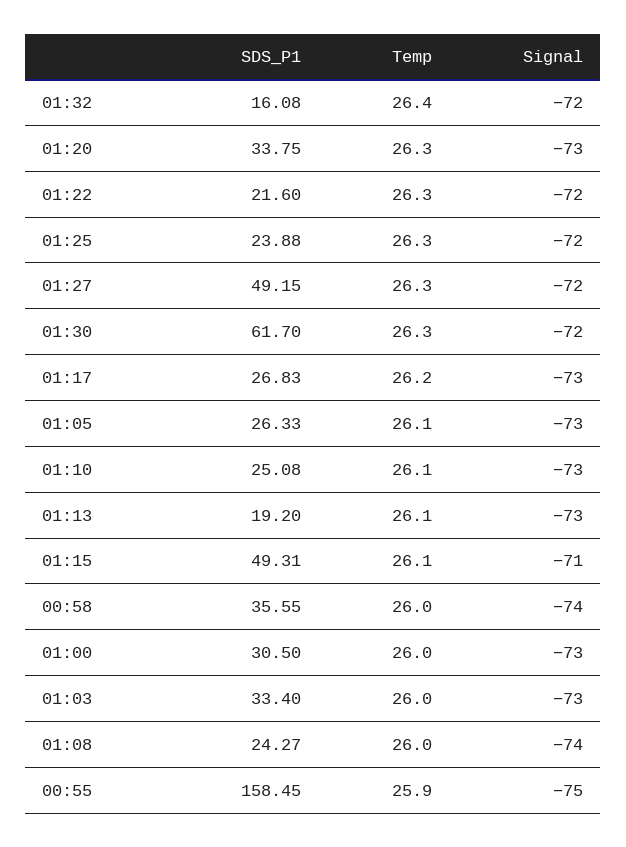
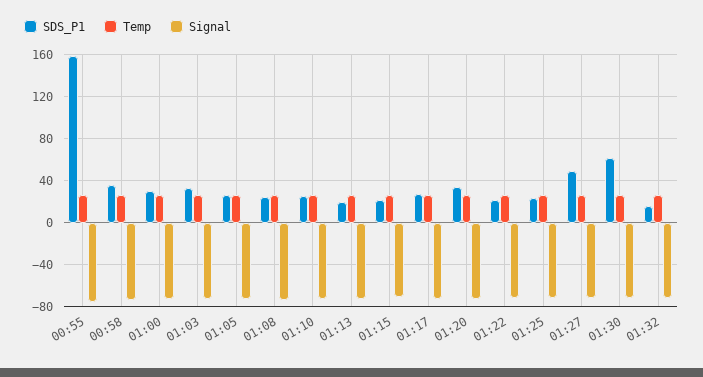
  {
    "SDS_P1": {
      "01:32": 16.08,
      "01:20": 33.75,
      "01:22": 21.6,
      "01:25": 23.88,
      "01:27": 49.15,
      "01:30": 61.7,
      "01:17": 26.83,
      "01:05": 26.33,
      "01:10": 25.08,
      "01:13": 19.2,
-     "01:15": 49.31,
+     "01:15": 20,
      "00:58": 35.55,
      "01:00": 30.5,
      "01:03": 33.4,
      "01:08": 24.27,
      "00:55": 158.45
    },
    "Temp": {
      "01:32": 26.4,
      "01:20": 26.3,
      "01:22": 26.3,
      "01:25": 26.3,
      "01:27": 26.3,
      "01:30": 26.3,
      "01:17": 26.2,
      "01:05": 26.1,
      "01:10": 26.1,
      "01:13": 26.1,
      "01:15": 26.1,
      "00:58": 26,
      "01:00": 26,
      "01:03": 26,
      "01:08": 26,
      "00:55": 25.9
    },
    "Signal": {
      "01:32": -72,
      "01:20": -73,
      "01:22": -72,
      "01:25": -72,
      "01:27": -72,
      "01:30": -72,
      "01:17": -73,
      "01:05": -73,
      "01:10": -73,
      "01:13": -73,
      "01:15": -71,
      "00:58": -74,
      "01:00": -73,
      "01:03": -73,
      "01:08": -74,
      "00:55": -75
    }
  }

